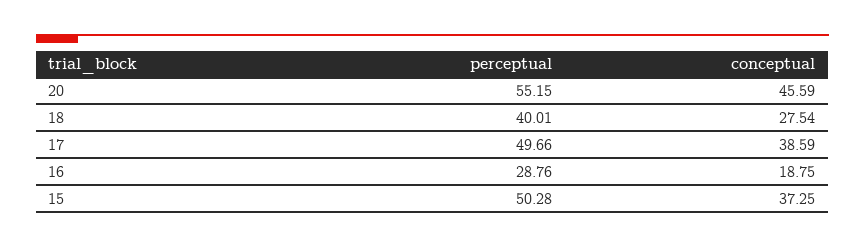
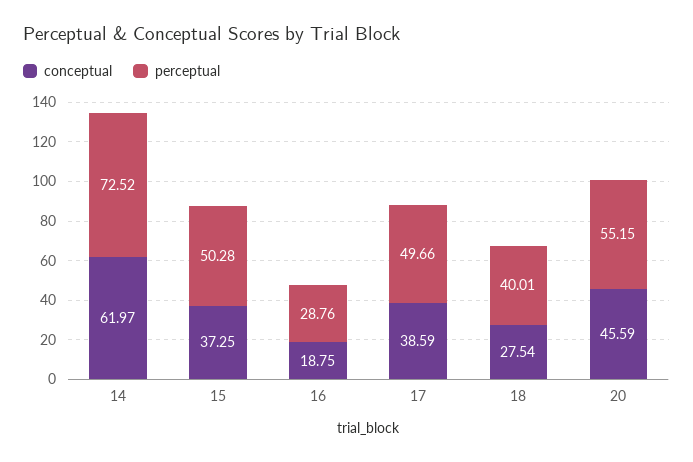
  {
    "perceptual": {
      "20": 55.15,
      "18": 40.01,
      "17": 49.66,
      "16": 28.76,
-     "15": 50.28
+     "15": 50.28,
+     "14": 72.52
    },
    "conceptual": {
      "20": 45.59,
      "18": 27.54,
      "17": 38.59,
      "16": 18.75,
-     "15": 37.25
+     "15": 37.25,
+     "14": 61.97
    }
  }

